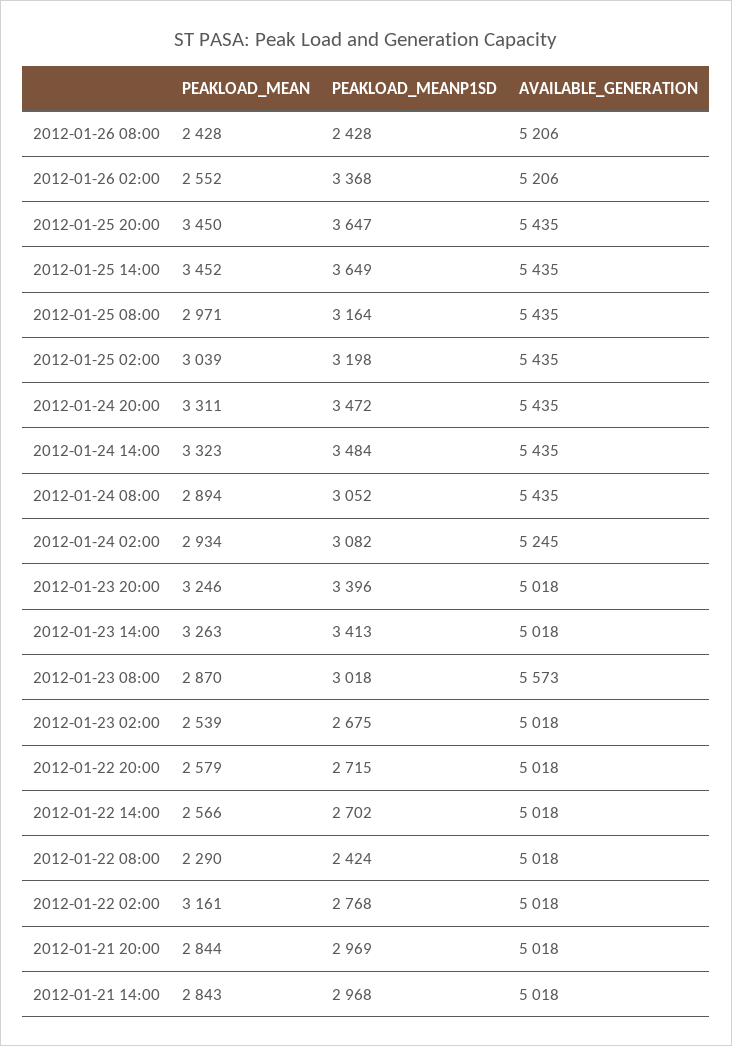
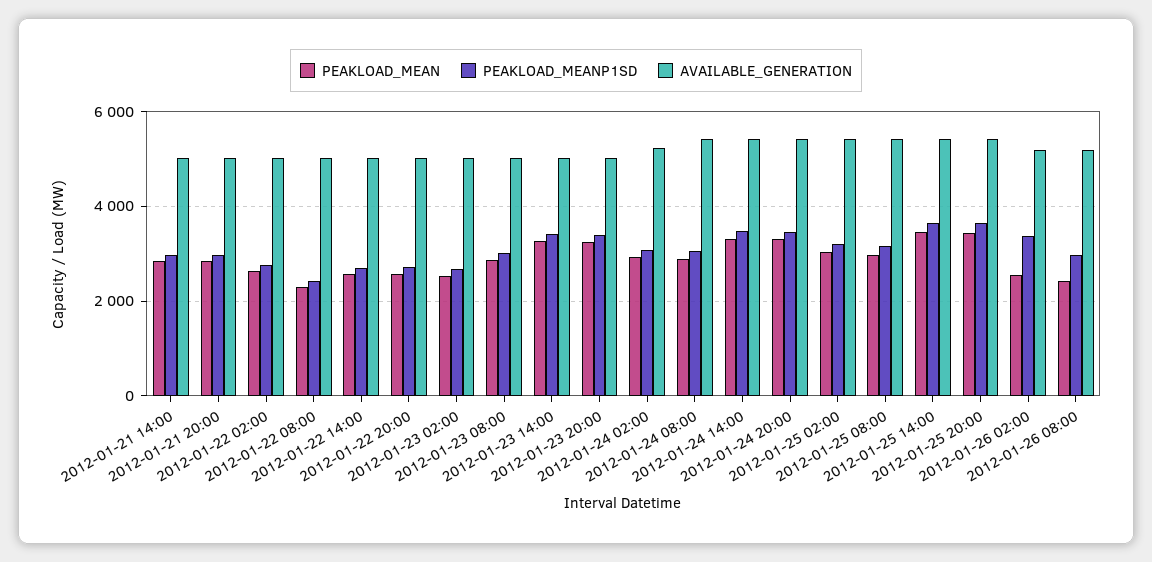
  {
    "PEAKLOAD_MEAN": {
      "2012-01-26 08:00": 2428,
      "2012-01-26 02:00": 2552,
      "2012-01-25 20:00": 3450,
      "2012-01-25 14:00": 3452,
      "2012-01-25 08:00": 2971,
      "2012-01-25 02:00": 3039,
      "2012-01-24 20:00": 3311,
      "2012-01-24 14:00": 3323,
      "2012-01-24 08:00": 2894,
      "2012-01-24 02:00": 2934,
      "2012-01-23 20:00": 3246,
      "2012-01-23 14:00": 3263,
      "2012-01-23 08:00": 2870,
      "2012-01-23 02:00": 2539,
      "2012-01-22 20:00": 2579,
      "2012-01-22 14:00": 2566,
      "2012-01-22 08:00": 2290,
-     "2012-01-22 02:00": 3161,
+     "2012-01-22 02:00": 2600,
      "2012-01-21 20:00": 2844,
      "2012-01-21 14:00": 2843
    },
    "PEAKLOAD_MEANP1SD": {
-     "2012-01-26 08:00": 2428,
+     "2012-01-26 08:00": 3000,
      "2012-01-26 02:00": 3368,
      "2012-01-25 20:00": 3647,
      "2012-01-25 14:00": 3649,
      "2012-01-25 08:00": 3164,
      "2012-01-25 02:00": 3198,
      "2012-01-24 20:00": 3472,
      "2012-01-24 14:00": 3484,
      "2012-01-24 08:00": 3052,
      "2012-01-24 02:00": 3082,
      "2012-01-23 20:00": 3396,
      "2012-01-23 14:00": 3413,
      "2012-01-23 08:00": 3018,
      "2012-01-23 02:00": 2675,
      "2012-01-22 20:00": 2715,
      "2012-01-22 14:00": 2702,
      "2012-01-22 08:00": 2424,
      "2012-01-22 02:00": 2768,
      "2012-01-21 20:00": 2969,
      "2012-01-21 14:00": 2968
    },
    "AVAILABLE_GENERATION": {
      "2012-01-26 08:00": 5206,
      "2012-01-26 02:00": 5206,
      "2012-01-25 20:00": 5435,
      "2012-01-25 14:00": 5435,
      "2012-01-25 08:00": 5435,
      "2012-01-25 02:00": 5435,
      "2012-01-24 20:00": 5435,
      "2012-01-24 14:00": 5435,
      "2012-01-24 08:00": 5435,
      "2012-01-24 02:00": 5245,
      "2012-01-23 20:00": 5018,
      "2012-01-23 14:00": 5018,
-     "2012-01-23 08:00": 5573,
+     "2012-01-23 08:00": 5000,
      "2012-01-23 02:00": 5018,
      "2012-01-22 20:00": 5018,
      "2012-01-22 14:00": 5018,
      "2012-01-22 08:00": 5018,
      "2012-01-22 02:00": 5018,
      "2012-01-21 20:00": 5018,
      "2012-01-21 14:00": 5018
    }
  }

